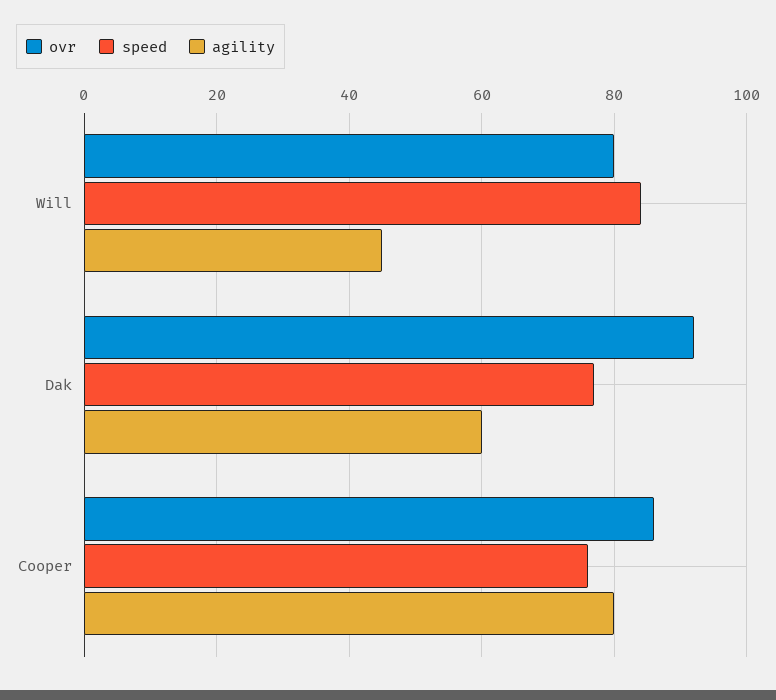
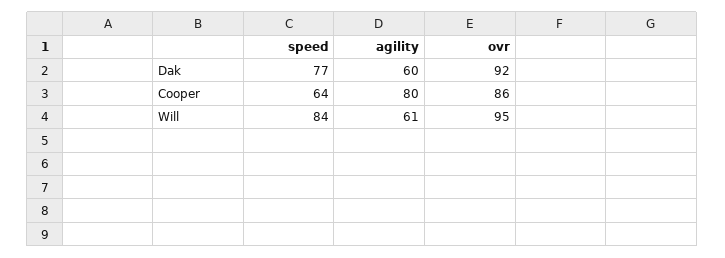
  {
    "ovr": {
-     "Will": 80,
+     "Will": 95,
      "Dak": 92,
      "Cooper": 86
    },
    "speed": {
      "Will": 84,
      "Dak": 77,
-     "Cooper": 75
+     "Cooper": 64
    },
    "agility": {
-     "Will": 45,
+     "Will": 61,
      "Dak": 60,
      "Cooper": 80
    }
  }

